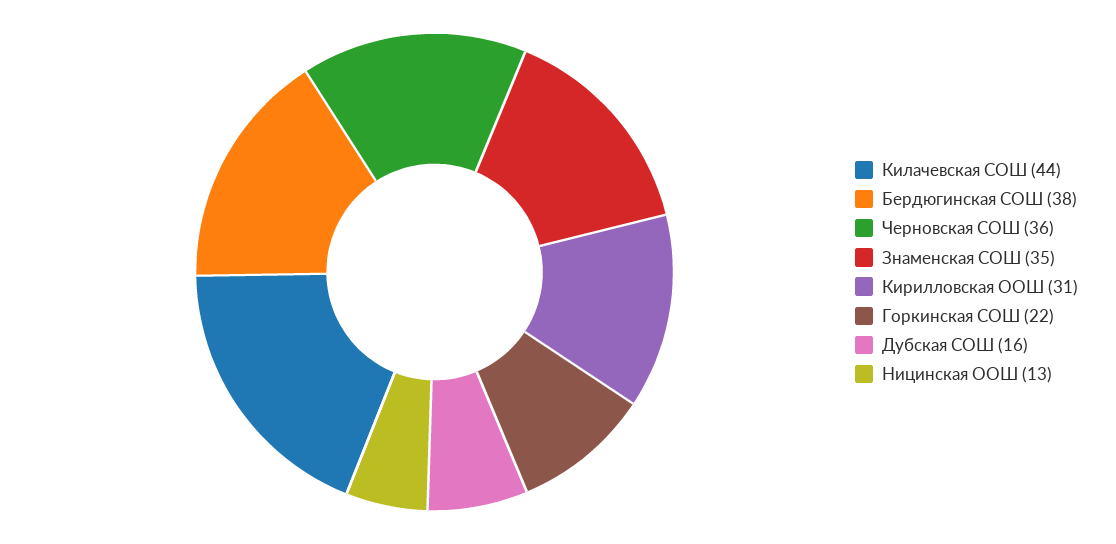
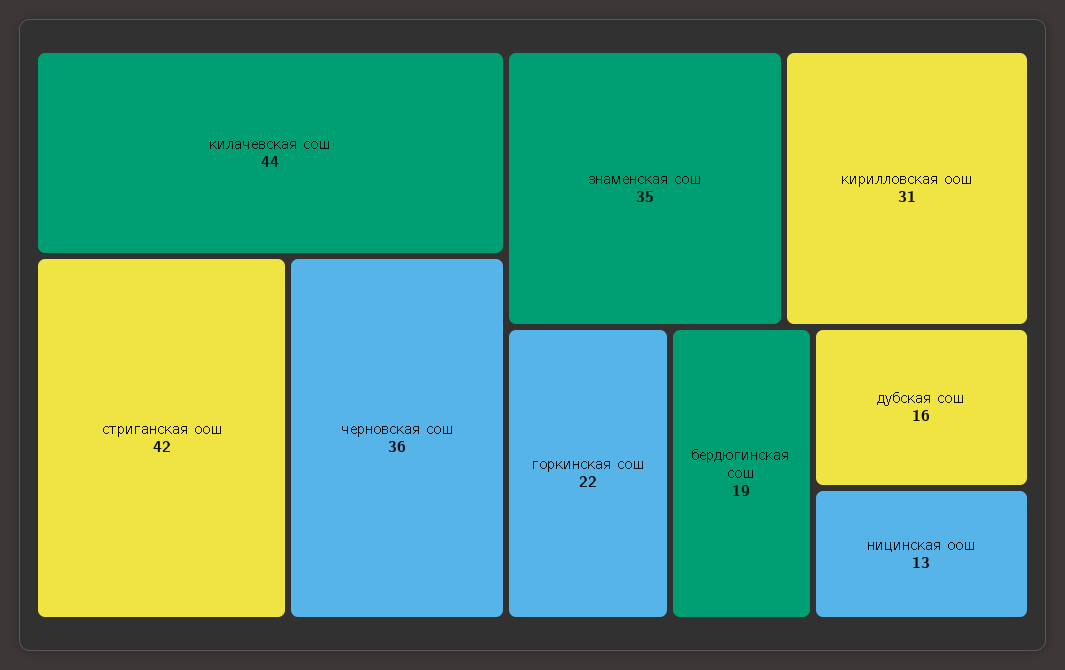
  {
    "Килачевская СОШ": 44,
-   "Бердюгинская СОШ": 38,
+   "Бердюгинская СОШ": 19,
    "Черновская СОШ": 36,
    "Знаменская СОШ": 35,
    "Кирилловская ООШ": 31,
    "Горкинская СОШ": 22,
    "Дубская СОШ": 16,
-   "Ницинская ООШ": 13
+   "Ницинская ООШ": 13,
+   "стриганская оош": 42
  }

